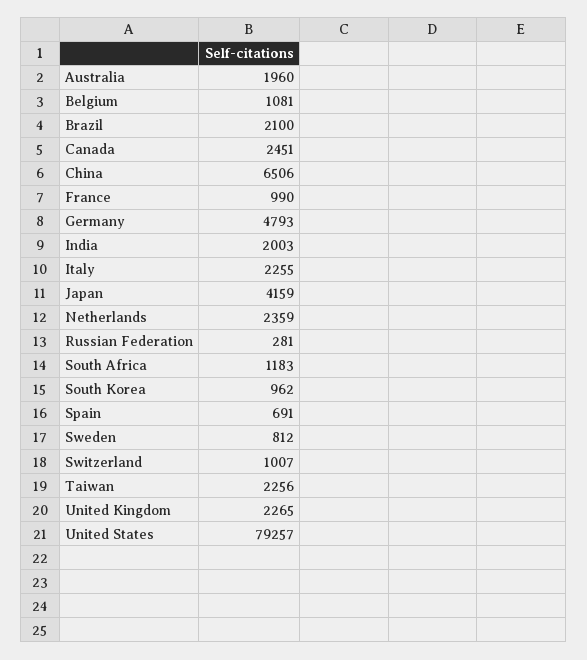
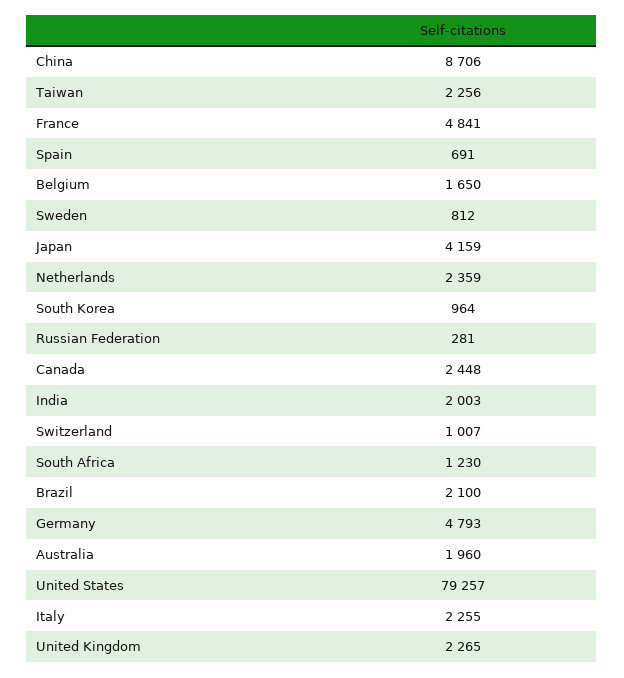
  {
    "Australia": 1960,
-   "Belgium": 1081,
+   "Belgium": 1650,
    "Brazil": 2100,
-   "Canada": 2451,
+   "Canada": 2448,
-   "China": 6506,
+   "China": 8706,
-   "France": 990,
+   "France": 4841,
    "Germany": 4793,
    "India": 2003,
    "Italy": 2255,
    "Japan": 4159,
    "Netherlands": 2359,
    "Russian Federation": 281,
-   "South Africa": 1183,
+   "South Africa": 1230,
-   "South Korea": 962,
+   "South Korea": 964,
    "Spain": 691,
    "Sweden": 812,
    "Switzerland": 1007,
    "Taiwan": 2256,
    "United Kingdom": 2265,
    "United States": 79257
  }

